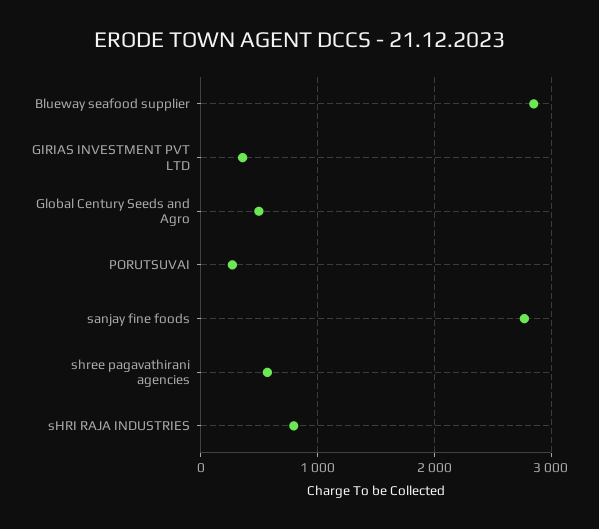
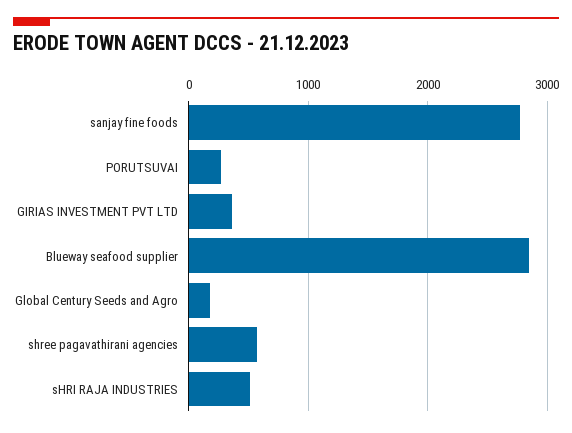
  {
    "Blueway seafood supplier": 2900,
    "GIRIAS INVESTMENT PVT LTD": 400,
-   "Global Century Seeds and Agro": 500,
+   "Global Century Seeds and Agro": 200,
    "PORUTSUVAI": 300,
    "sanjay fine foods": 2800,
    "shree pagavathirani agencies": 600,
-   "sHRI RAJA INDUSTRIES": 800
+   "sHRI RAJA INDUSTRIES": 500
  }

